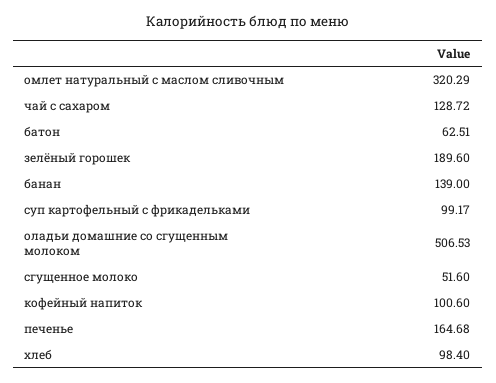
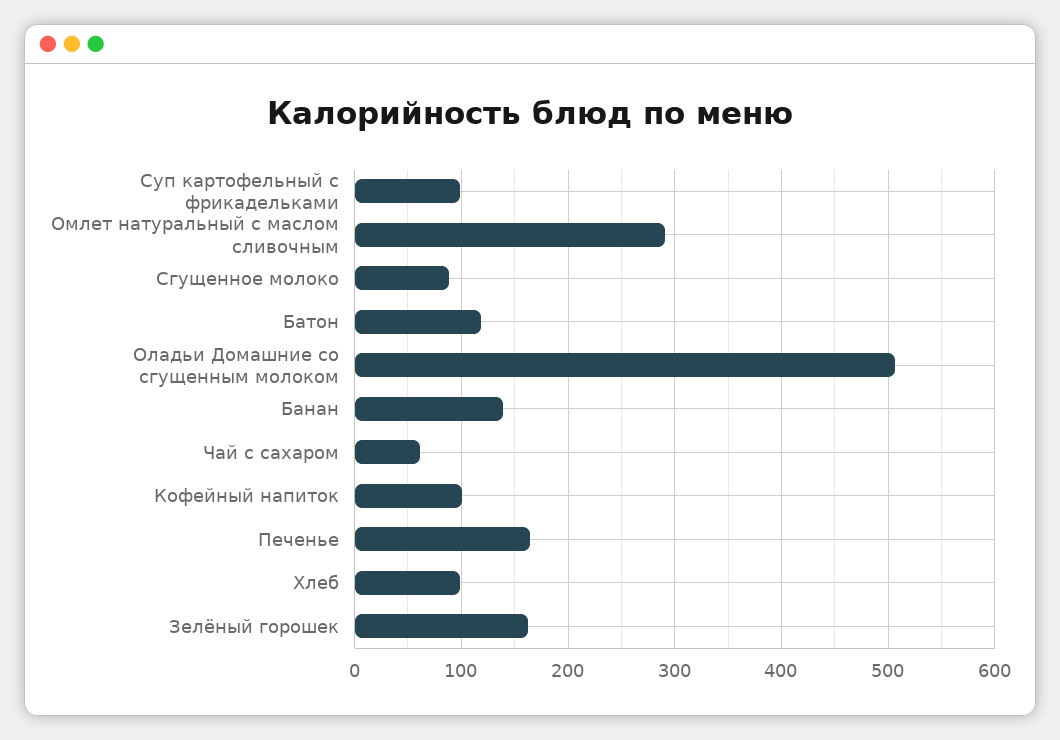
  {
-   "омлет натуральный с маслом сливочным": 320.29,
+   "омлет натуральный с маслом сливочным": 290,
-   "чай с сахаром": 128.72,
+   "чай с сахаром": 60,
-   "батон": 62.51,
+   "батон": 120,
-   "зелёный горошек": 189.6,
+   "зелёный горошек": 160,
    "банан": 139,
    "суп картофельный с фрикадельками": 99.17,
    "оладьи домашние со сгущенным молоком": 506.53,
-   "сгущенное молоко": 51.6,
+   "сгущенное молоко": 90,
    "кофейный напиток": 100.6,
    "печенье": 164.68,
    "хлеб": 98.4
  }

